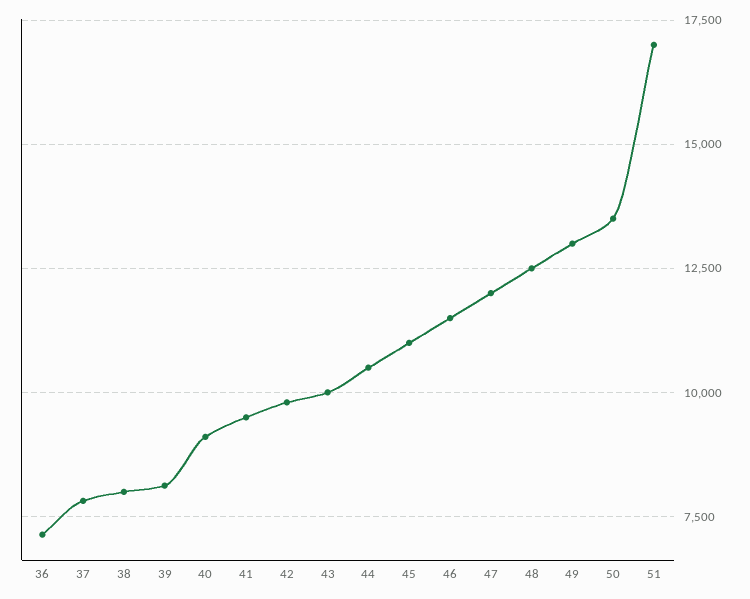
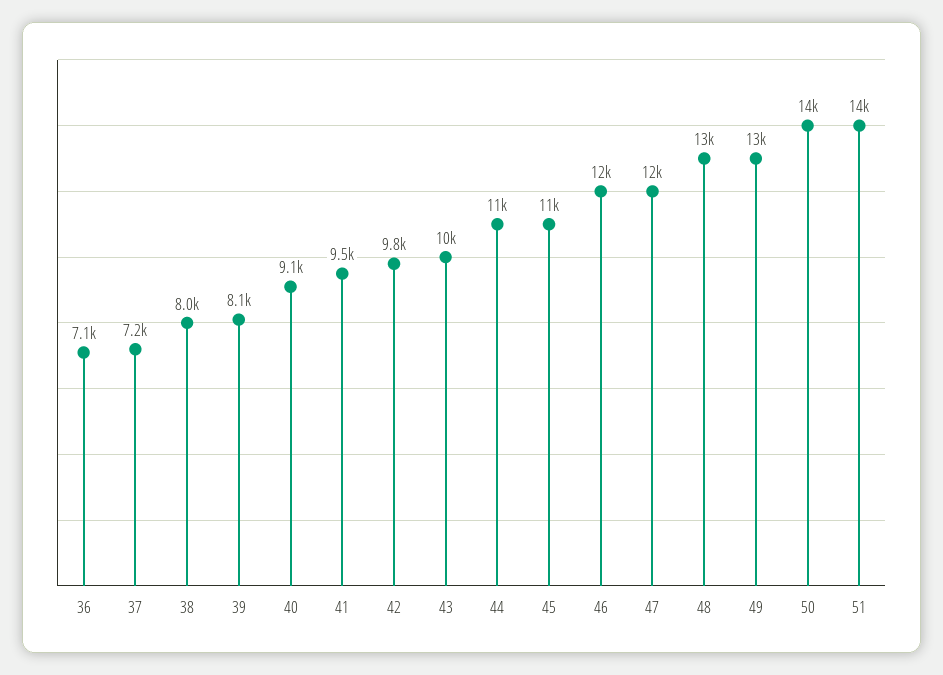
  {
    "36": 7100,
-   "37": 7750,
+   "37": 7200,
    "38": 8000,
    "39": 8100,
    "40": 9100,
    "41": 9500,
    "42": 9800,
    "43": 10000,
    "44": 11000,
    "45": 11000,
    "46": 12000,
    "47": 12000,
    "48": 13000,
    "49": 13000,
    "50": 14000,
-   "51": 17000
+   "51": 14000
  }

